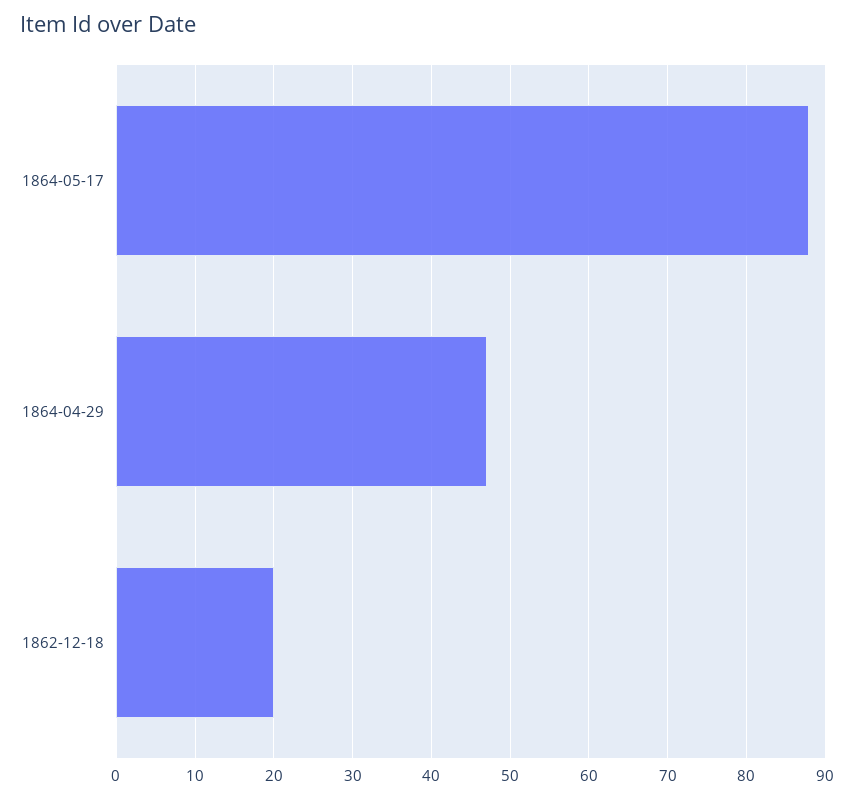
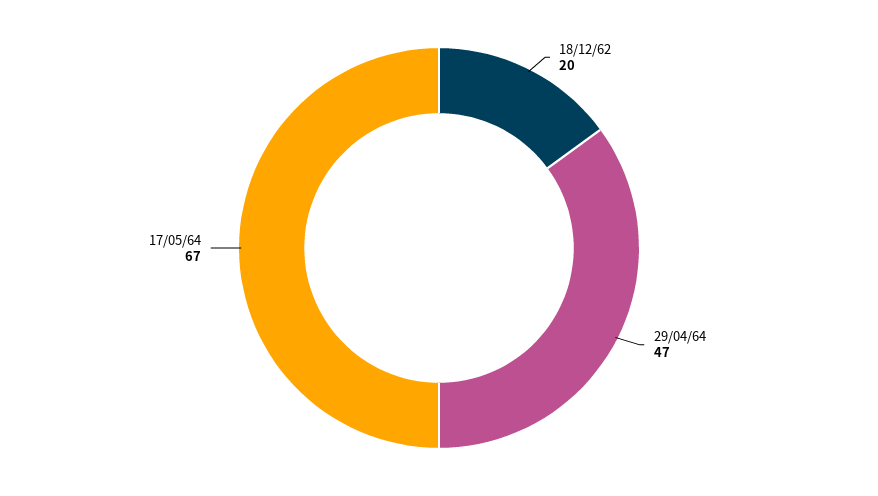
  {
-   "1864-05-17": 88,
+   "1864-05-17": 67,
    "1864-04-29": 47,
    "1862-12-18": 20
  }

